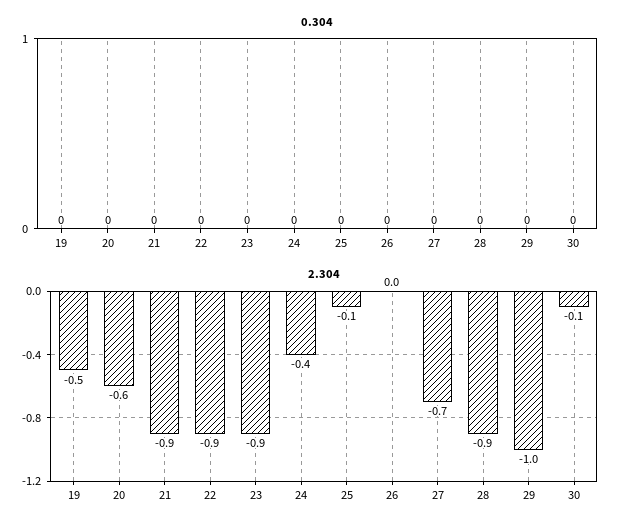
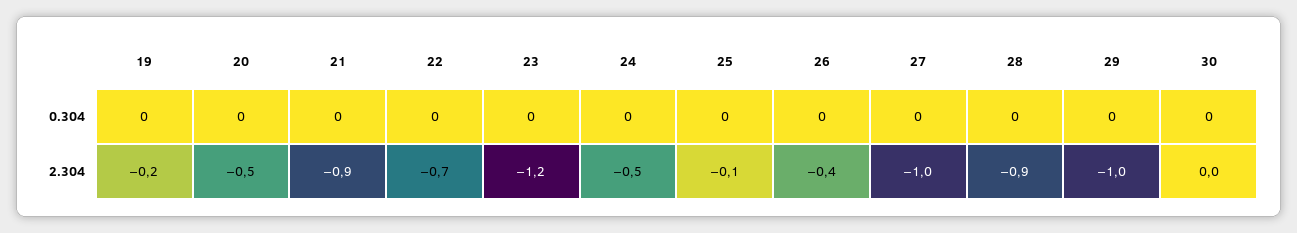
  {
    "0.304": {
      "19": 0,
      "20": 0,
      "21": 0,
      "22": 0,
      "23": 0,
      "24": 0,
      "25": 0,
      "26": 0,
      "27": 0,
      "28": 0,
      "29": 0,
      "30": 0
    },
    "2.304": {
-     "19": -0.5,
+     "19": -0.2,
-     "20": -0.6,
+     "20": -0.5,
      "21": -0.9,
-     "22": -0.9,
+     "22": -0.7,
-     "23": -0.9,
+     "23": -1.2,
-     "24": -0.4,
+     "24": -0.5,
      "25": -0.1,
-     "26": 0,
+     "26": -0.4,
-     "27": -0.7,
+     "27": -1,
      "28": -0.9,
      "29": -1,
-     "30": -0.1
+     "30": 0
    }
  }

